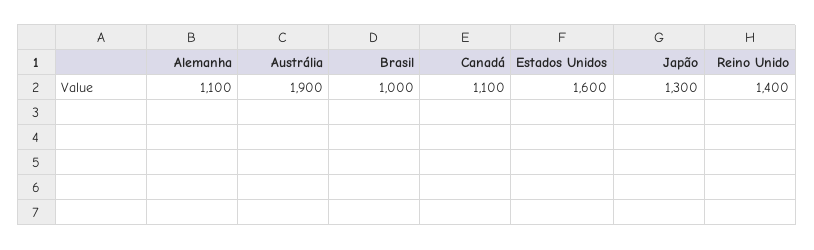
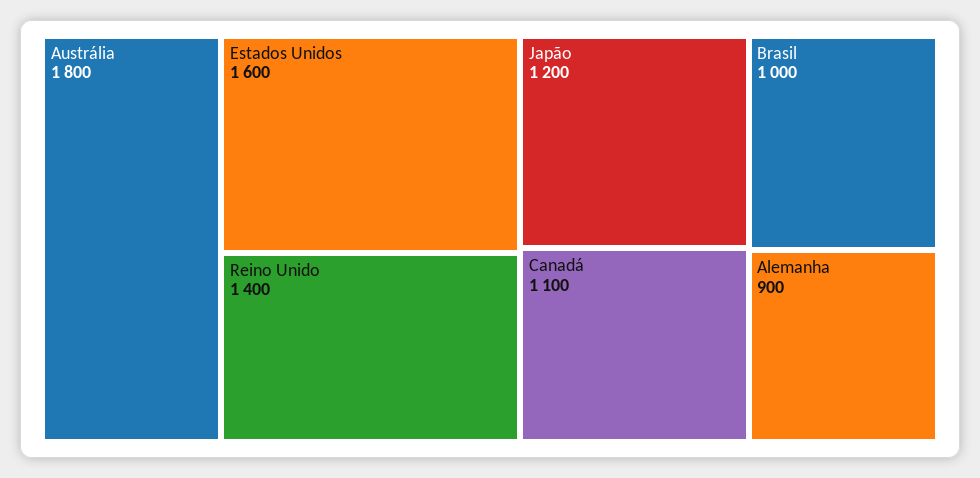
  {
-   "Alemanha": 1100,
+   "Alemanha": 900,
-   "Austrália": 1900,
+   "Austrália": 1800,
    "Brasil": 1000,
    "Canadá": 1100,
    "Estados Unidos": 1600,
-   "Japão": 1300,
+   "Japão": 1200,
    "Reino Unido": 1400
  }

